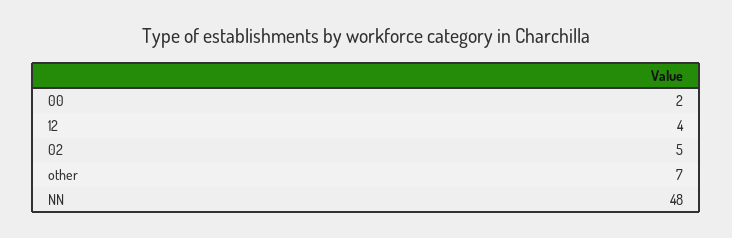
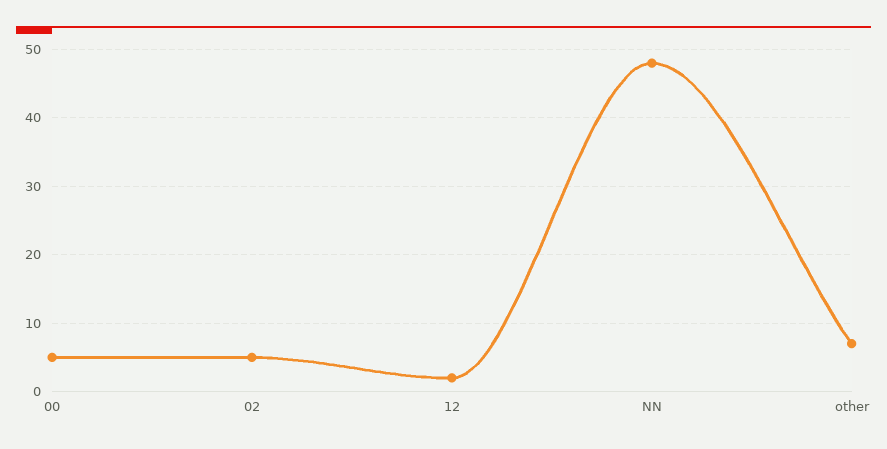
  {
-   "00": 2,
+   "00": 5,
-   "12": 4,
+   "12": 2,
    "02": 5,
    "other": 7,
    "NN": 48
  }

